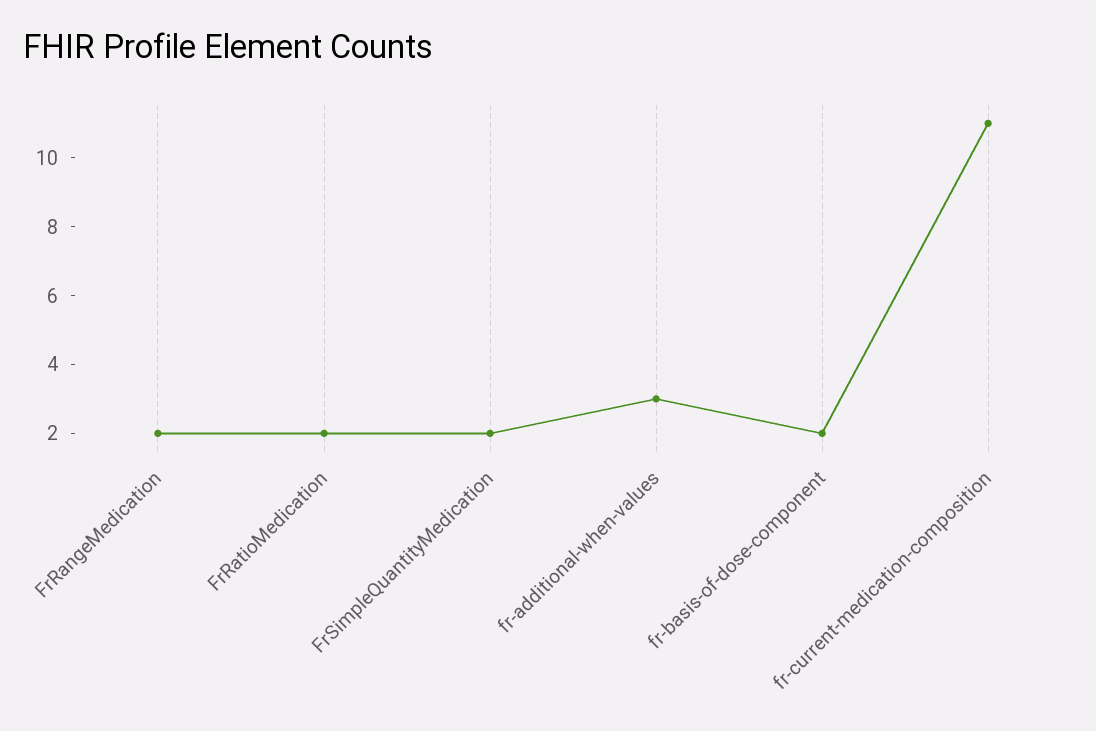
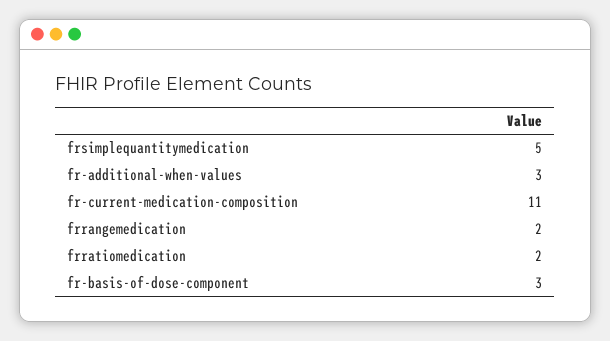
  {
    "FrRangeMedication": 2,
    "FrRatioMedication": 2,
-   "FrSimpleQuantityMedication": 2,
+   "FrSimpleQuantityMedication": 5,
    "fr-additional-when-values": 3,
-   "fr-basis-of-dose-component": 2,
+   "fr-basis-of-dose-component": 3,
    "fr-current-medication-composition": 11
  }

